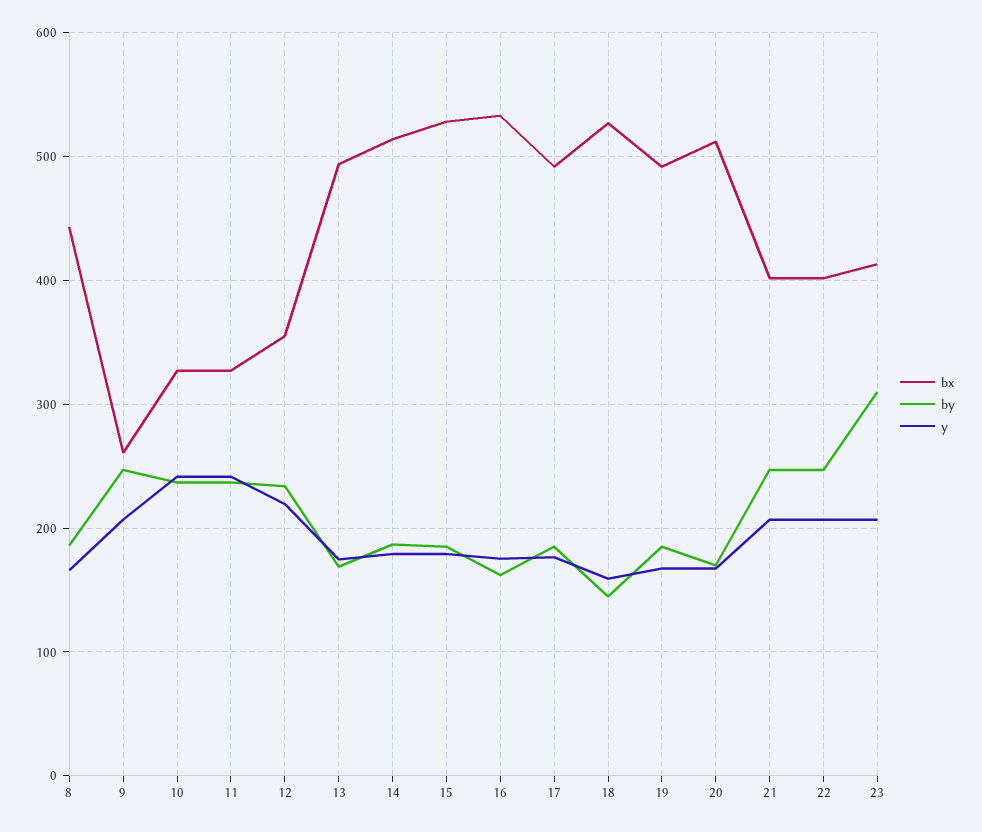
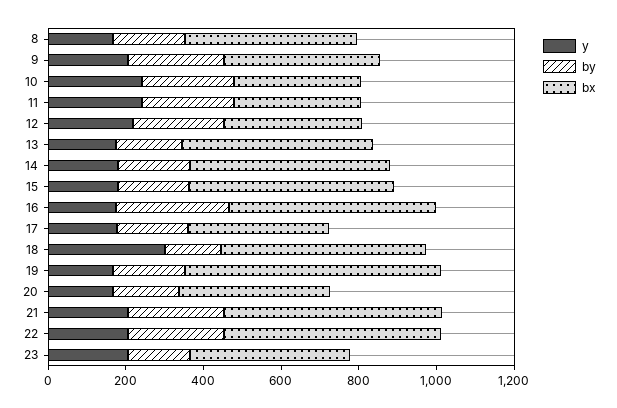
  {
    "bx": {
      "8": 440,
-     "9": 260,
+     "9": 400,
      "10": 330,
      "11": 330,
      "12": 360,
      "13": 490,
      "14": 510,
      "15": 530,
      "16": 530,
-     "17": 490,
+     "17": 350,
      "18": 530,
-     "19": 490,
+     "19": 650,
-     "20": 510,
+     "20": 400,
-     "21": 400,
+     "21": 550,
-     "22": 400,
+     "22": 550,
      "23": 410
    },
    "by": {
      "8": 190,
      "9": 250,
      "10": 240,
      "11": 240,
      "12": 230,
      "13": 170,
      "14": 190,
      "15": 190,
-     "16": 160,
+     "16": 300,
      "17": 190,
      "18": 150,
      "19": 190,
      "20": 170,
      "21": 250,
      "22": 250,
-     "23": 310
+     "23": 150
    },
    "y": {
      "8": 170,
      "9": 210,
      "10": 240,
      "11": 240,
      "12": 220,
      "13": 170,
      "14": 180,
      "15": 180,
      "16": 180,
      "17": 180,
-     "18": 160,
+     "18": 300,
      "19": 170,
      "20": 170,
      "21": 210,
      "22": 210,
      "23": 210
    }
  }

